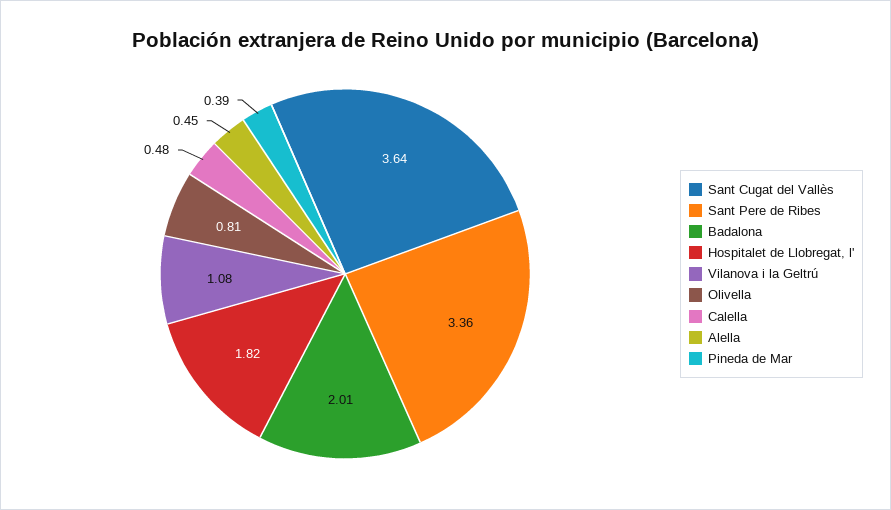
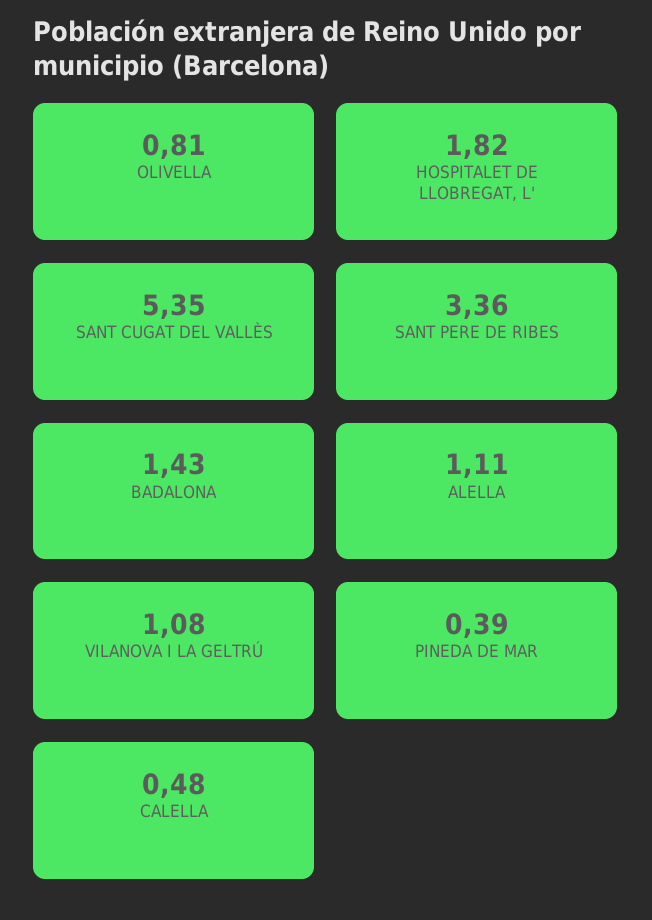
  {
-   "Sant Cugat del Vallès": 3.64,
+   "Sant Cugat del Vallès": 5.35,
    "Sant Pere de Ribes": 3.36,
-   "Badalona": 2.01,
+   "Badalona": 1.43,
    "Hospitalet de Llobregat, l'": 1.82,
    "Vilanova i la Geltrú": 1.08,
    "Olivella": 0.81,
    "Calella": 0.48,
-   "Alella": 0.45,
+   "Alella": 1.11,
    "Pineda de Mar": 0.39
  }

